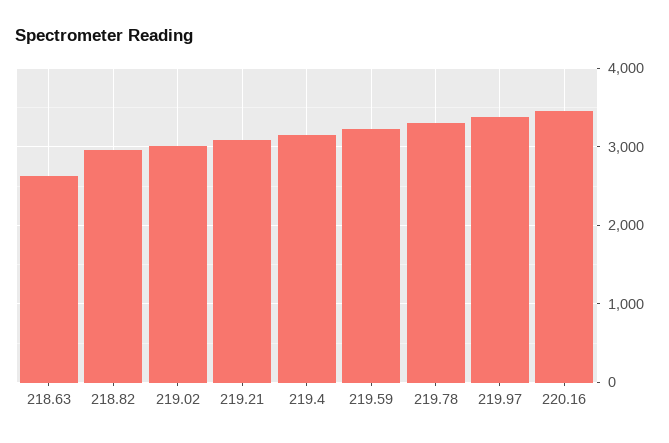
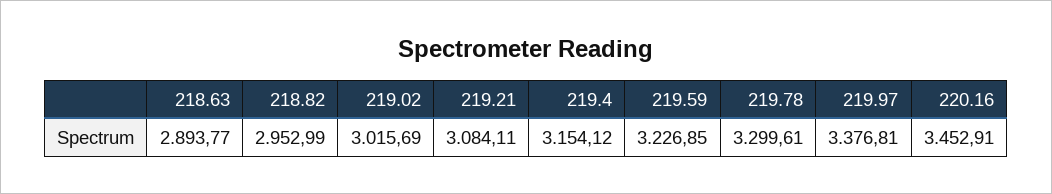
  {
-   "218.63": 2600,
+   "218.63": 2893.77,
    "218.82": 2952.99,
    "219.02": 3015.69,
    "219.21": 3084.11,
    "219.4": 3154.12,
    "219.59": 3226.85,
    "219.78": 3299.61,
    "219.97": 3376.81,
    "220.16": 3452.91
  }

